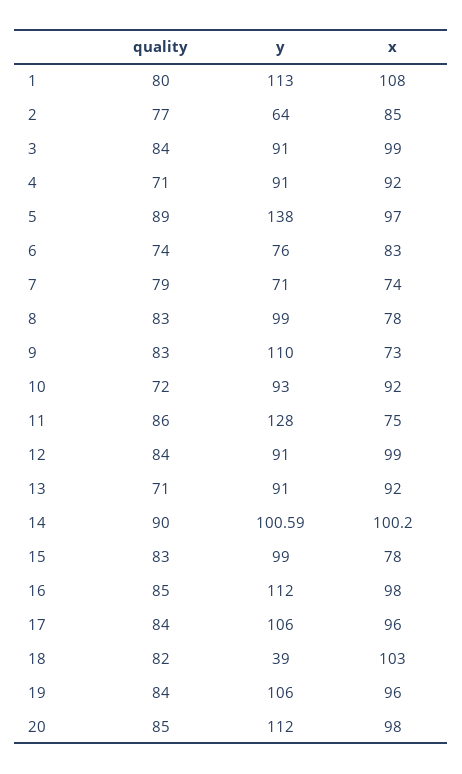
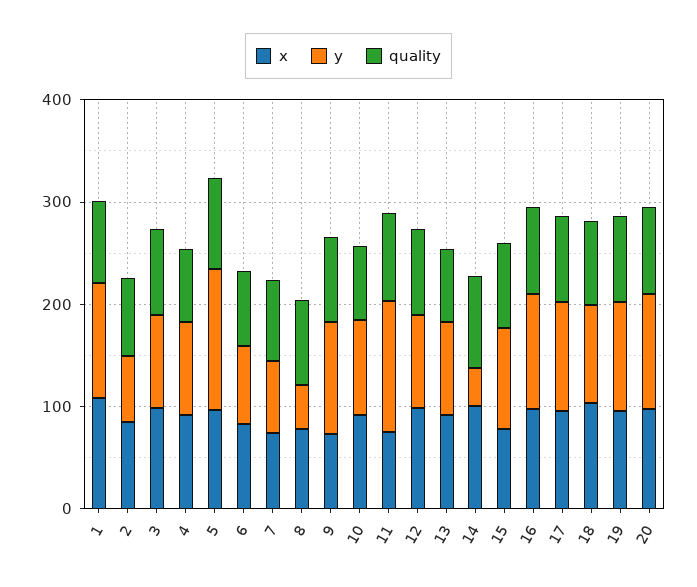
  {
    "quality": {
      "1": 80,
      "2": 77,
      "3": 84,
      "4": 71,
      "5": 89,
      "6": 74,
      "7": 79,
      "8": 83,
      "9": 83,
      "10": 72,
      "11": 86,
      "12": 84,
      "13": 71,
      "14": 90,
      "15": 83,
      "16": 85,
      "17": 84,
      "18": 82,
      "19": 84,
      "20": 85
    },
    "y": {
      "1": 113,
      "2": 64,
      "3": 91,
      "4": 91,
      "5": 138,
      "6": 76,
      "7": 71,
-     "8": 99,
+     "8": 40,
      "9": 110,
      "10": 93,
      "11": 128,
      "12": 91,
      "13": 91,
-     "14": 100.59,
+     "14": 40,
      "15": 99,
      "16": 112,
      "17": 106,
-     "18": 39,
+     "18": 100,
      "19": 106,
      "20": 112
    },
    "x": {
      "1": 108,
      "2": 85,
      "3": 99,
      "4": 92,
      "5": 97,
      "6": 83,
      "7": 74,
      "8": 78,
      "9": 73,
      "10": 92,
      "11": 75,
      "12": 99,
      "13": 92,
      "14": 100.2,
      "15": 78,
      "16": 98,
      "17": 96,
      "18": 103,
      "19": 96,
      "20": 98
    }
  }

